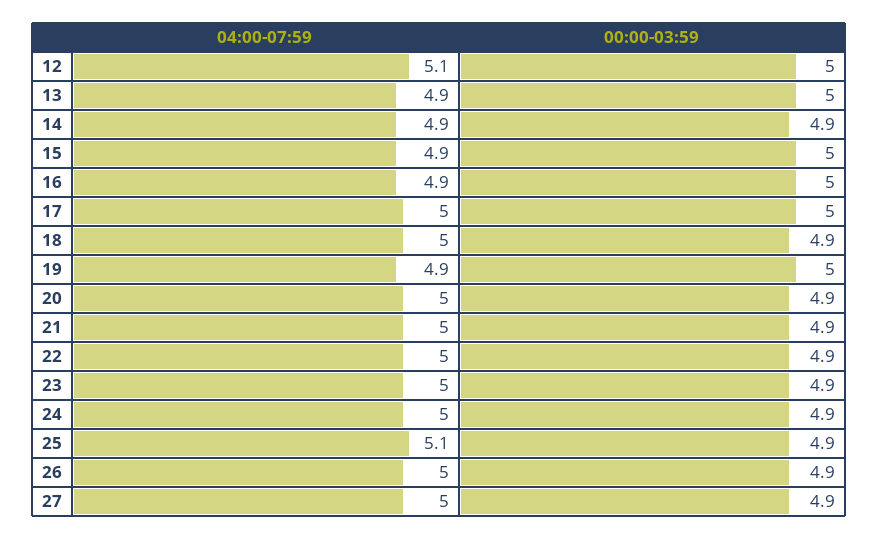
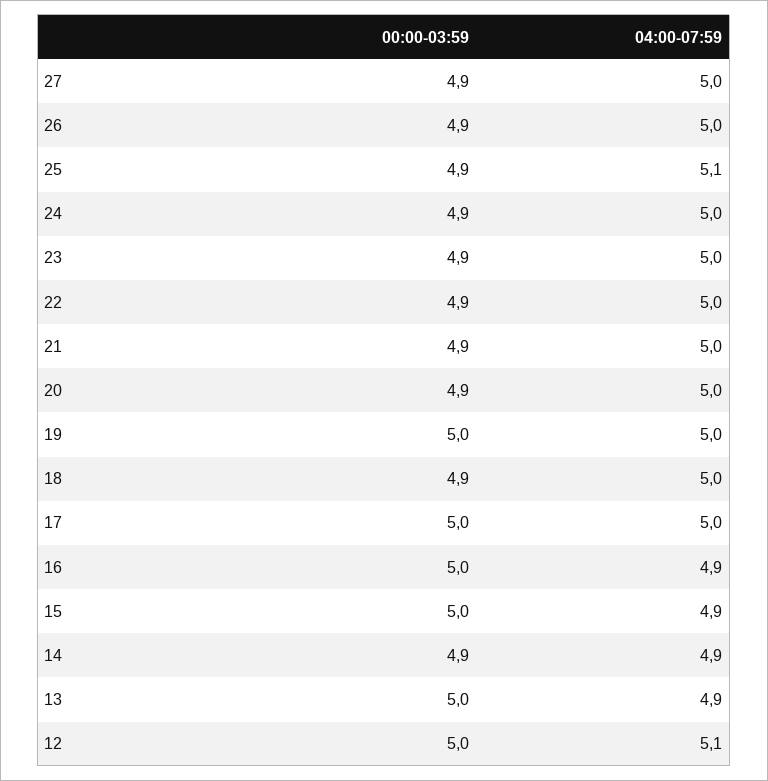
  {
    "04:00-07:59": {
      "12": 5.1,
      "13": 4.9,
      "14": 4.9,
      "15": 4.9,
      "16": 4.9,
      "17": 5,
      "18": 5,
-     "19": 4.9,
+     "19": 5,
      "20": 5,
      "21": 5,
      "22": 5,
      "23": 5,
      "24": 5,
      "25": 5.1,
      "26": 5,
      "27": 5
    },
    "00:00-03:59": {
      "12": 5,
      "13": 5,
      "14": 4.9,
      "15": 5,
      "16": 5,
      "17": 5,
      "18": 4.9,
      "19": 5,
      "20": 4.9,
      "21": 4.9,
      "22": 4.9,
      "23": 4.9,
      "24": 4.9,
      "25": 4.9,
      "26": 4.9,
      "27": 4.9
    }
  }

